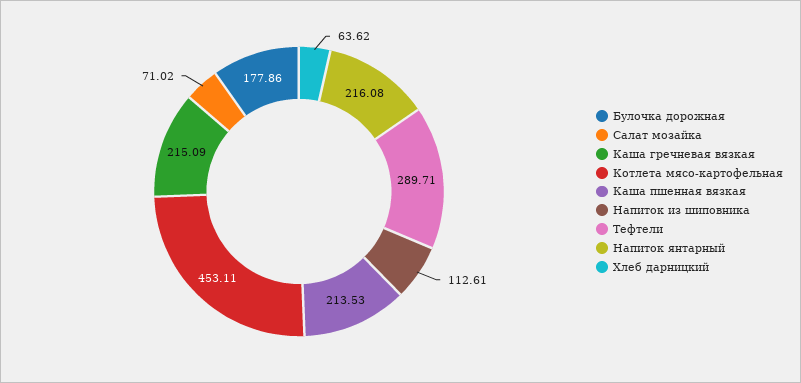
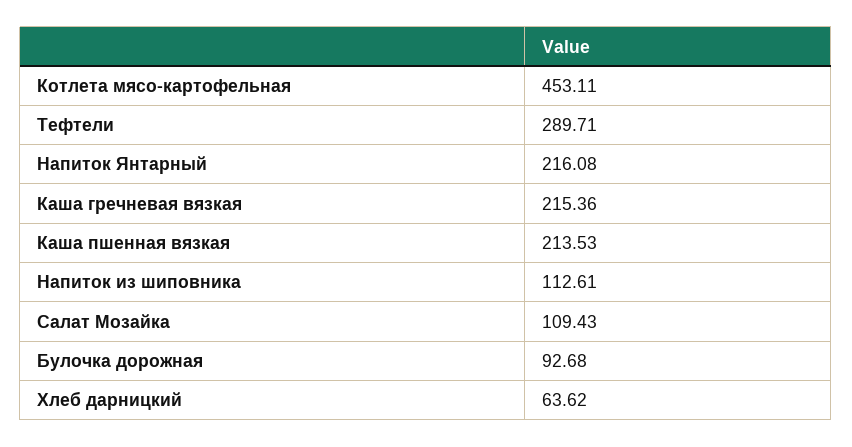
  {
-   "Булочка дорожная": 177.86,
+   "Булочка дорожная": 92.68,
-   "Салат мозайка": 71.02,
+   "Салат мозайка": 109.43,
-   "Каша гречневая вязкая": 215.09,
+   "Каша гречневая вязкая": 215.36,
    "Котлета мясо-картофельная": 453.11,
    "Каша пшенная вязкая": 213.53,
    "Напиток из шиповника": 112.61,
    "Тефтели": 289.71,
    "Напиток янтарный": 216.08,
    "Хлеб дарницкий": 63.62
  }

